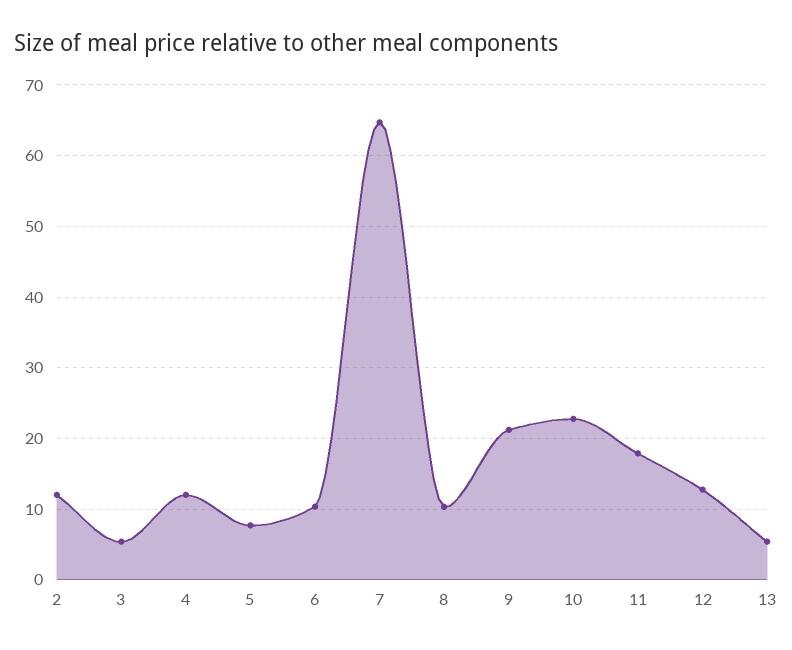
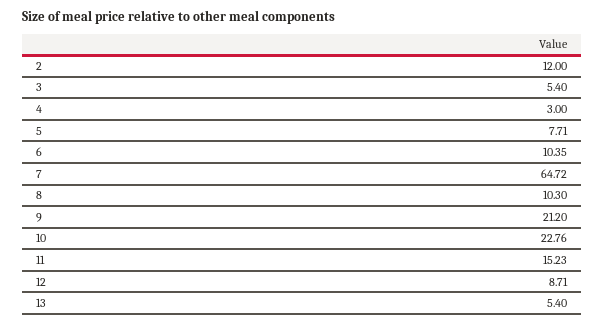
  {
    "2": 12,
    "3": 5.4,
-   "4": 12,
+   "4": 3,
    "5": 7.71,
    "6": 10.35,
    "7": 64.72,
    "8": 10.3,
    "9": 21.2,
    "10": 22.76,
-   "11": 18,
+   "11": 15.23,
-   "12": 13,
+   "12": 8.71,
    "13": 5.4
  }

